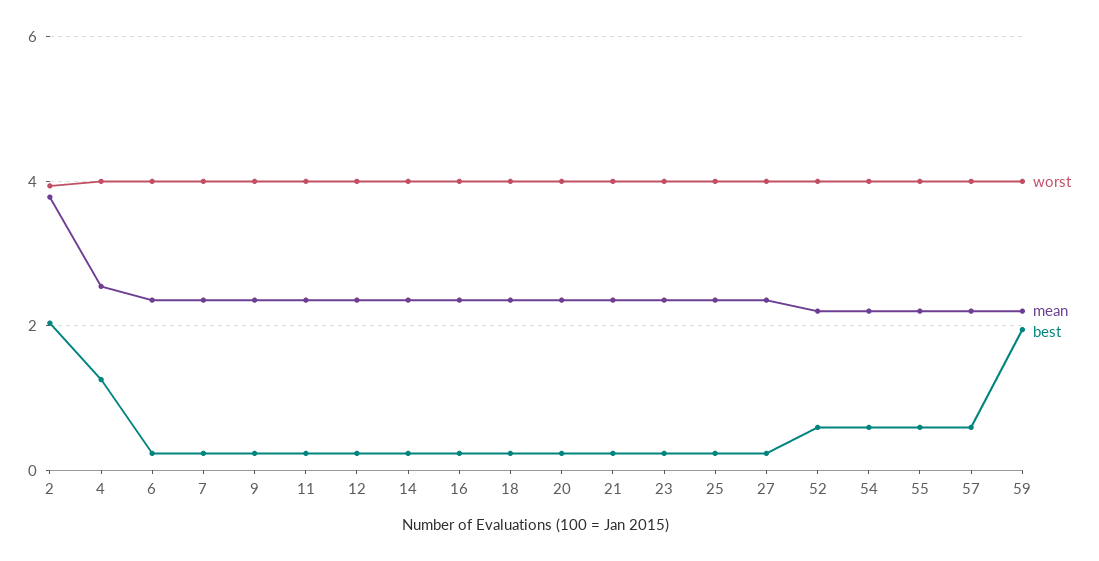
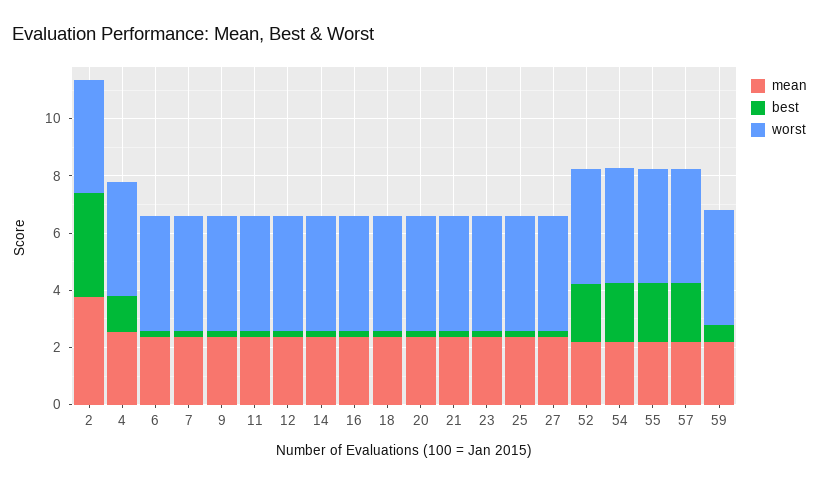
  {
    "worst": {
      "2": 4,
      "4": 4,
      "6": 4,
      "7": 4,
      "9": 4,
      "11": 4,
      "12": 4,
      "14": 4,
      "16": 4,
      "18": 4,
      "20": 4,
      "21": 4,
      "23": 4,
      "25": 4,
      "27": 4,
      "52": 4,
      "54": 4,
      "55": 4,
      "57": 4,
      "59": 4
    },
    "mean": {
      "2": 3.8,
      "4": 2.6,
      "6": 2.4,
      "7": 2.4,
      "9": 2.4,
      "11": 2.4,
      "12": 2.4,
      "14": 2.4,
      "16": 2.4,
      "18": 2.4,
      "20": 2.4,
      "21": 2.4,
      "23": 2.4,
      "25": 2.4,
      "27": 2.4,
      "52": 2.2,
      "54": 2.2,
      "55": 2.2,
      "57": 2.2,
      "59": 2.2
    },
    "best": {
-     "2": 2,
+     "2": 3.5,
      "4": 1.2,
      "6": 0.2,
      "7": 0.2,
      "9": 0.2,
      "11": 0.2,
      "12": 0.2,
      "14": 0.2,
      "16": 0.2,
      "18": 0.2,
      "20": 0.2,
      "21": 0.2,
      "23": 0.2,
      "25": 0.2,
      "27": 0.2,
-     "52": 0.6,
+     "52": 2,
-     "54": 0.6,
+     "54": 2,
-     "55": 0.6,
+     "55": 2,
-     "57": 0.6,
+     "57": 2,
-     "59": 2
+     "59": 0.5
    }
  }

